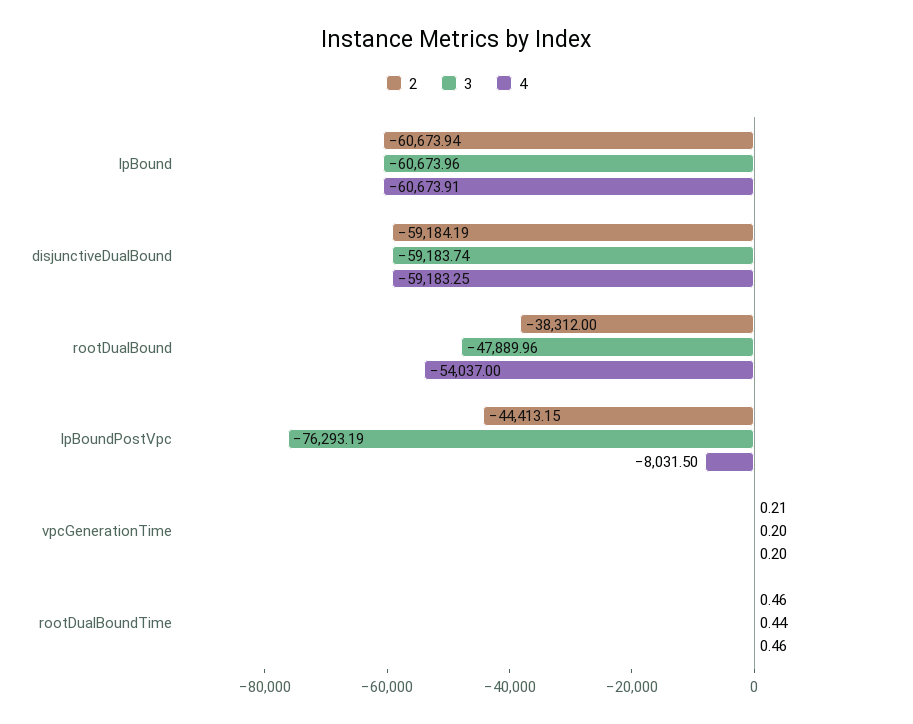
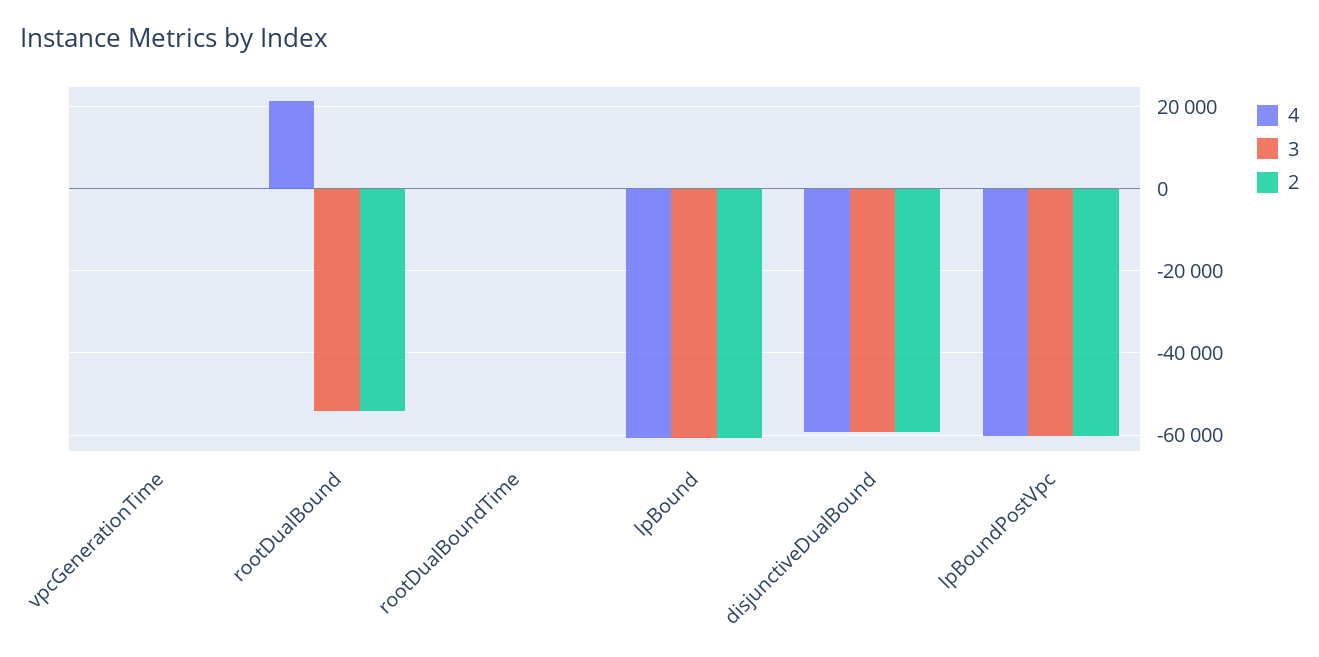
  {
    "2": {
      "lpBound": -60673.94,
      "disjunctiveDualBound": -59184.19,
-     "rootDualBound": -38312,
+     "rootDualBound": -54000,
-     "lpBoundPostVpc": -44413.15,
+     "lpBoundPostVpc": -60000,
      "vpcGenerationTime": 0.21,
      "rootDualBoundTime": 0.46
    },
    "3": {
      "lpBound": -60673.96,
      "disjunctiveDualBound": -59183.74,
-     "rootDualBound": -47889.96,
+     "rootDualBound": -54000,
-     "lpBoundPostVpc": -76293.19,
+     "lpBoundPostVpc": -60000,
      "vpcGenerationTime": 0.2,
      "rootDualBoundTime": 0.44
    },
    "4": {
      "lpBound": -60673.91,
      "disjunctiveDualBound": -59183.25,
-     "rootDualBound": -54037,
+     "rootDualBound": 22000,
-     "lpBoundPostVpc": -8031.5,
+     "lpBoundPostVpc": -60000,
      "vpcGenerationTime": 0.2,
      "rootDualBoundTime": 0.46
    }
  }

